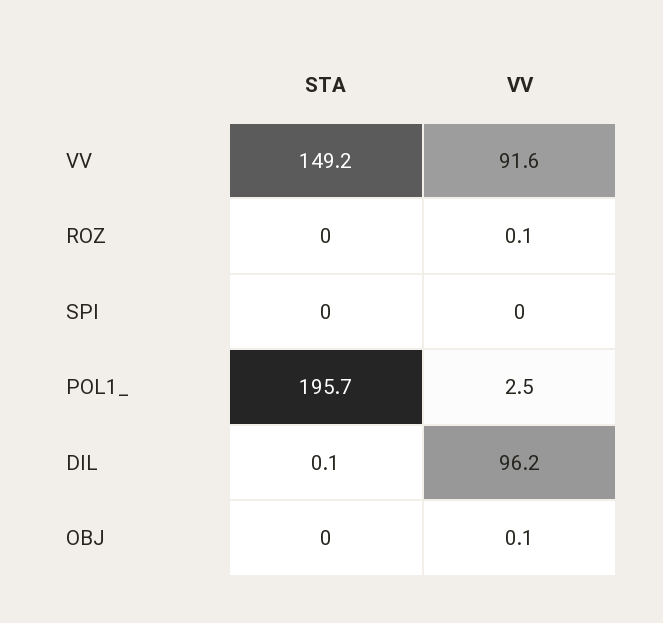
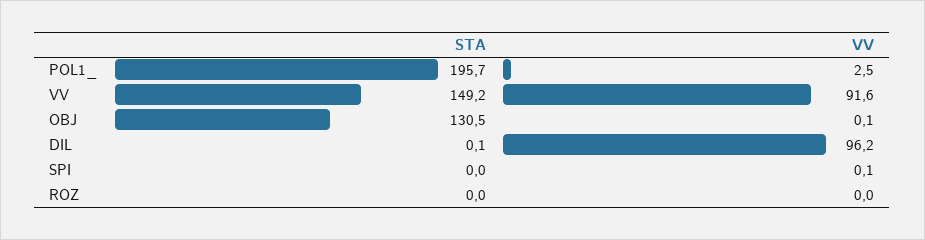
  {
    "STA": {
      "VV": 149.2,
      "ROZ": 0,
      "SPI": 0,
      "POL1_": 195.7,
      "DIL": 0.1,
-     "OBJ": 0
+     "OBJ": 130.5
    },
    "VV": {
      "VV": 91.6,
-     "ROZ": 0.1,
+     "ROZ": 0,
-     "SPI": 0,
+     "SPI": 0.1,
      "POL1_": 2.5,
      "DIL": 96.2,
      "OBJ": 0.1
    }
  }

